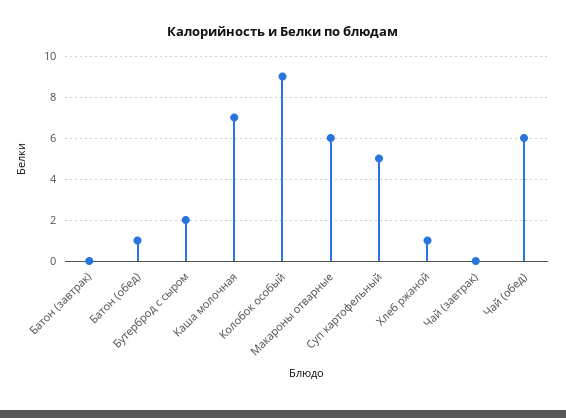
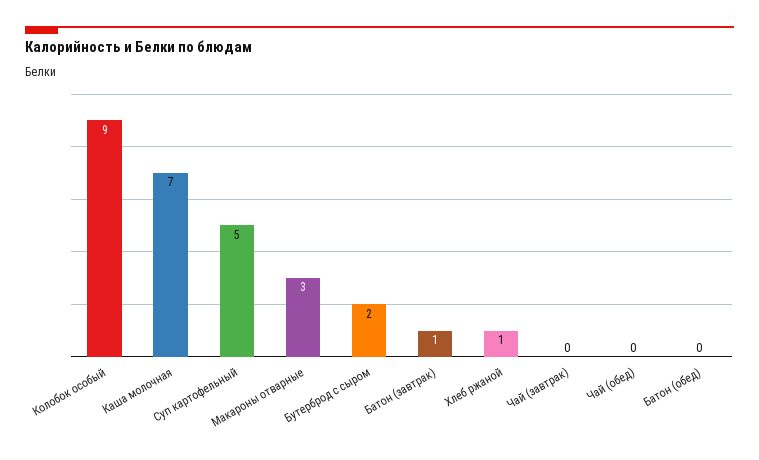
  {
-   "Батон (завтрак)": 0,
+   "Батон (завтрак)": 1,
-   "Батон (обед)": 1,
+   "Батон (обед)": 0,
    "Бутерброд с сыром": 2,
    "Каша молочная": 7,
    "Колобок особый": 9,
-   "Макароны отварные": 6,
+   "Макароны отварные": 3,
    "Суп картофельный": 5,
    "Хлеб ржаной": 1,
    "Чай (завтрак)": 0,
-   "Чай (обед)": 6
+   "Чай (обед)": 0
  }

